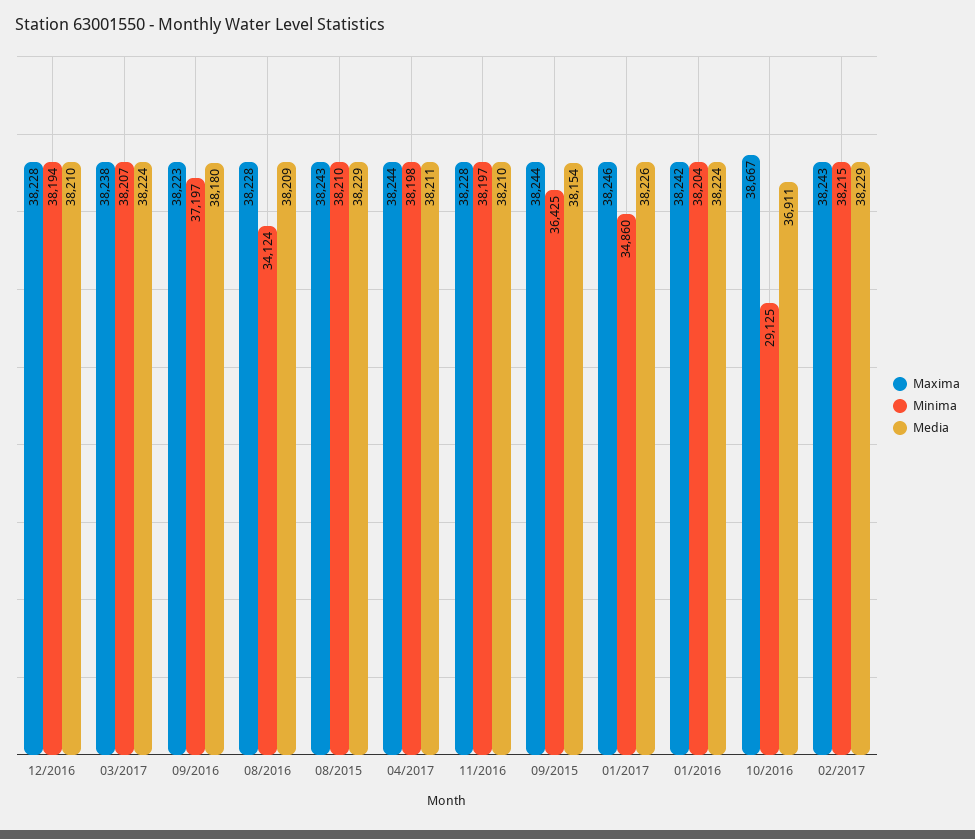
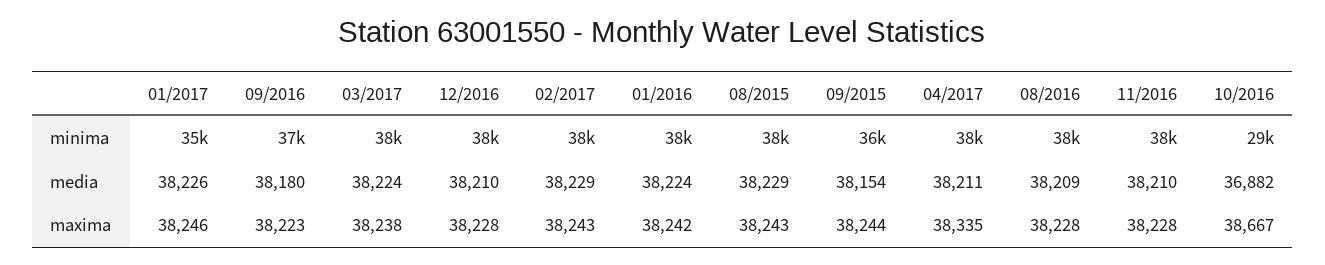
  {
    "Maxima": {
      "12/2016": 38228,
      "03/2017": 38238,
      "09/2016": 38223,
      "08/2016": 38228,
      "08/2015": 38243,
-     "04/2017": 38244,
+     "04/2017": 38335,
      "11/2016": 38228,
      "09/2015": 38244,
      "01/2017": 38246,
      "01/2016": 38242,
      "10/2016": 38667,
      "02/2017": 38243
    },
    "Minima": {
      "12/2016": 38194,
      "03/2017": 38207,
      "09/2016": 37197,
-     "08/2016": 34124,
+     "08/2016": 38000,
      "08/2015": 38210,
      "04/2017": 38198,
      "11/2016": 38197,
      "09/2015": 36425,
      "01/2017": 34860,
      "01/2016": 38204,
      "10/2016": 29125,
      "02/2017": 38215
    },
    "Media": {
      "12/2016": 38210,
      "03/2017": 38224,
      "09/2016": 38180,
      "08/2016": 38209,
      "08/2015": 38229,
      "04/2017": 38211,
      "11/2016": 38210,
      "09/2015": 38154,
      "01/2017": 38226,
      "01/2016": 38224,
-     "10/2016": 36911,
+     "10/2016": 36882,
      "02/2017": 38229
    }
  }

